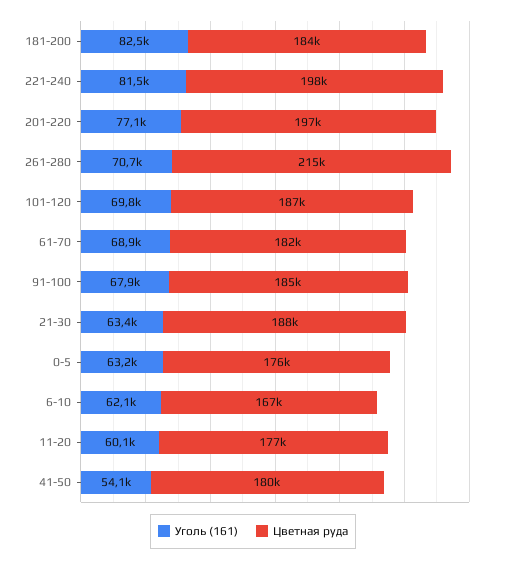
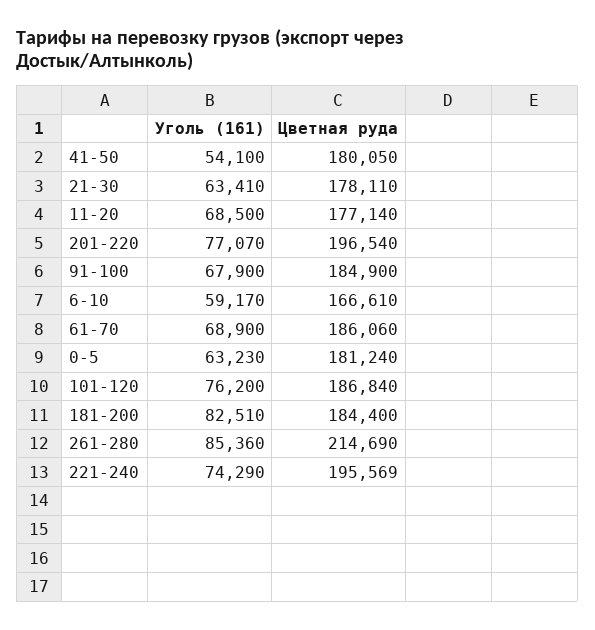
  {
    "Уголь (161)": {
      "181-200": 82510,
-     "221-240": 81500,
+     "221-240": 74290,
      "201-220": 77070,
-     "261-280": 70700,
+     "261-280": 85360,
-     "101-120": 69800,
+     "101-120": 76200,
      "61-70": 68900,
      "91-100": 67900,
      "21-30": 63410,
      "0-5": 63230,
-     "6-10": 62100,
+     "6-10": 59170,
-     "11-20": 60100,
+     "11-20": 68500,
      "41-50": 54100
    },
    "Цветная руда": {
      "181-200": 184400,
-     "221-240": 198000,
+     "221-240": 195569,
      "201-220": 196540,
      "261-280": 214690,
      "101-120": 186840,
-     "61-70": 182000,
+     "61-70": 186060,
      "91-100": 184900,
-     "21-30": 188000,
+     "21-30": 178110,
-     "0-5": 176000,
+     "0-5": 181240,
      "6-10": 166610,
      "11-20": 177140,
      "41-50": 180050
    }
  }

